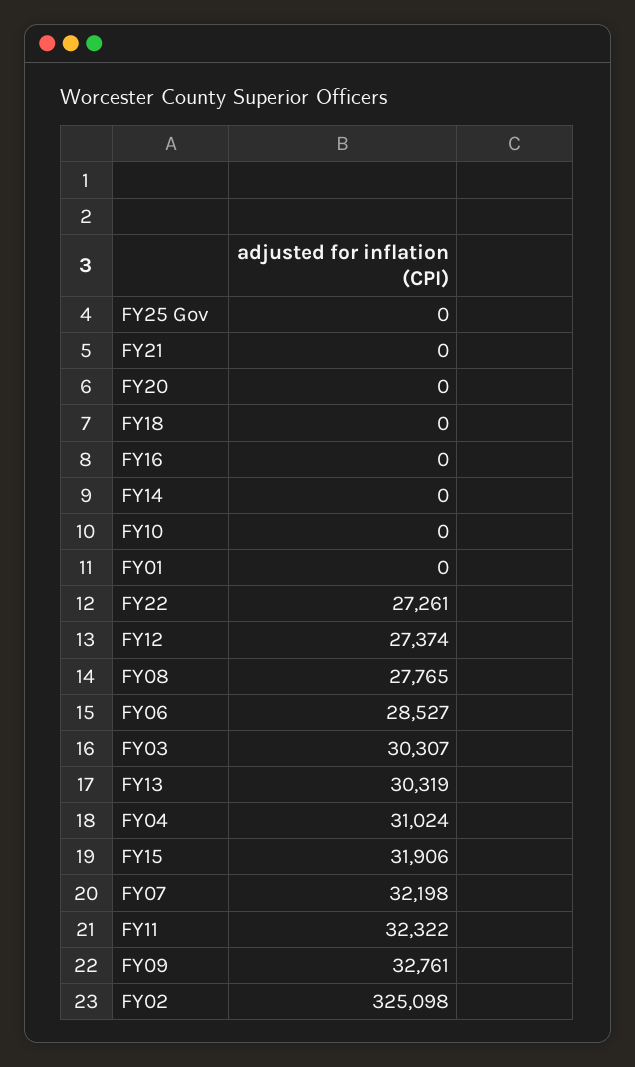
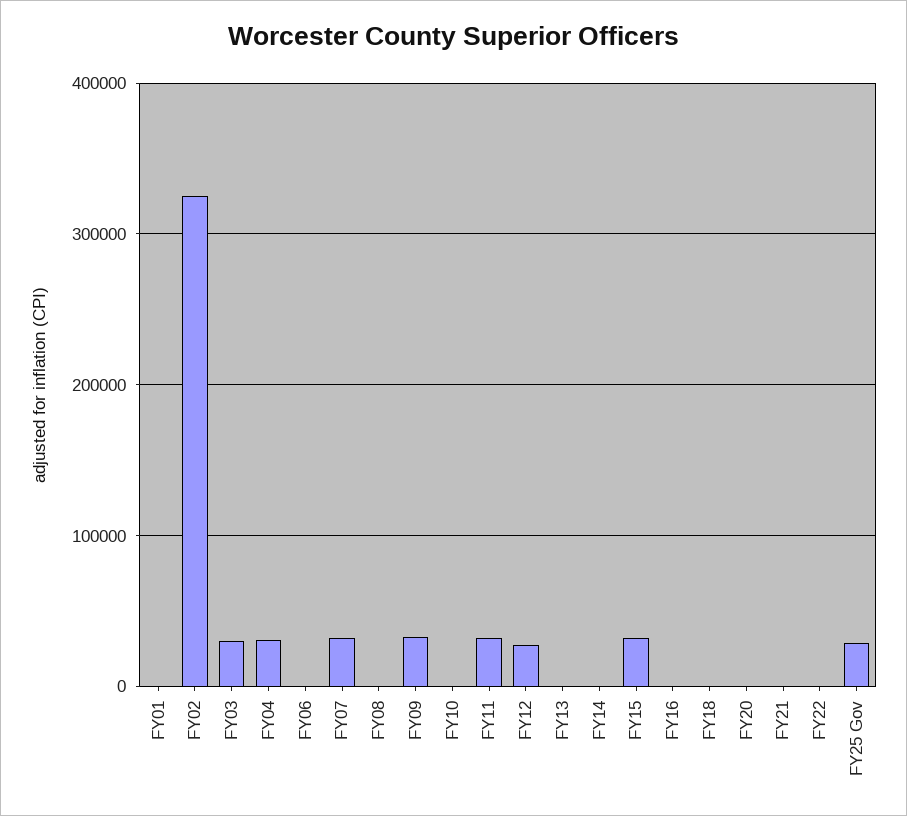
  {
-   "FY25 Gov": 0,
+   "FY25 Gov": 30000,
    "FY21": 0,
    "FY20": 0,
    "FY18": 0,
    "FY16": 0,
    "FY14": 0,
    "FY10": 0,
    "FY01": 0,
-   "FY22": 27261,
+   "FY22": 0,
    "FY12": 27374,
-   "FY08": 27765,
+   "FY08": 0,
-   "FY06": 28527,
+   "FY06": 0,
    "FY03": 30307,
-   "FY13": 30319,
+   "FY13": 0,
    "FY04": 31024,
    "FY15": 31906,
    "FY07": 32198,
    "FY11": 32322,
    "FY09": 32761,
    "FY02": 325098
  }

